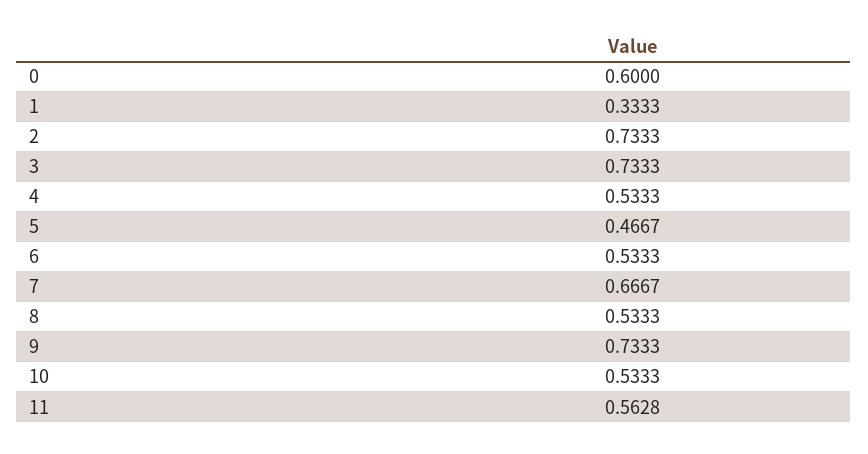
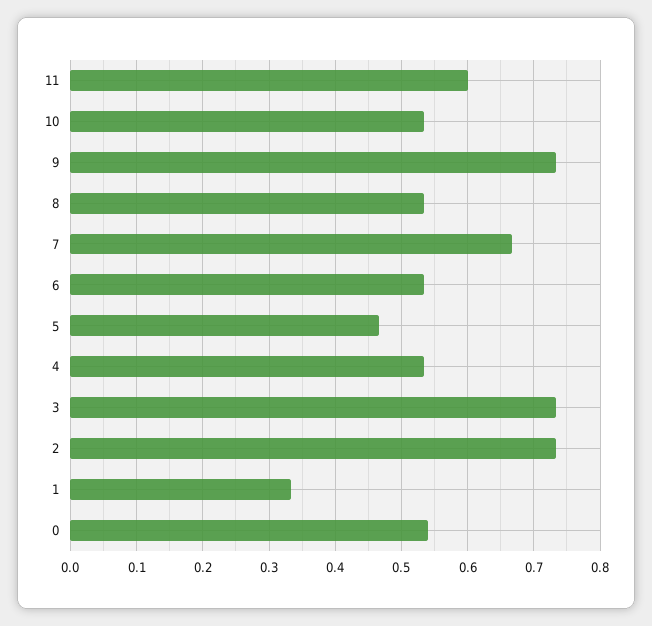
  {
-   "0": 0.6,
+   "0": 0.54,
    "1": 0.3333,
    "2": 0.7333,
    "3": 0.7333,
    "4": 0.5333,
    "5": 0.4667,
    "6": 0.5333,
    "7": 0.6667,
    "8": 0.5333,
    "9": 0.7333,
    "10": 0.5333,
-   "11": 0.5628
+   "11": 0.6
  }

